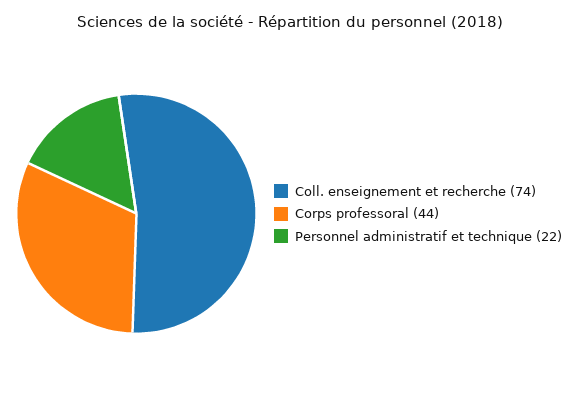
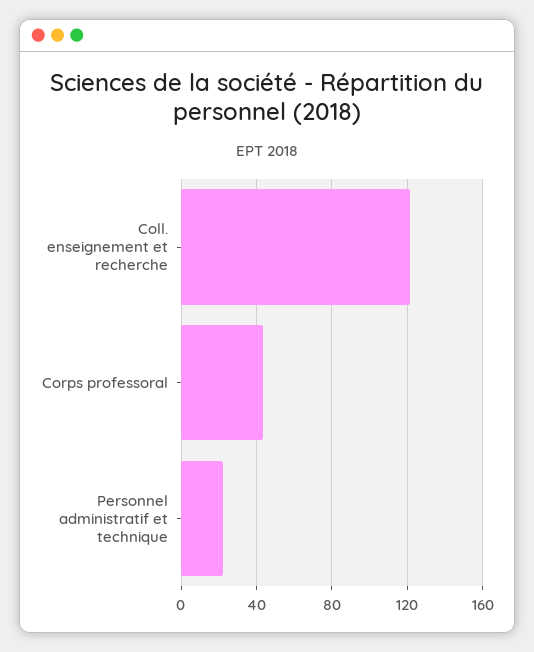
  {
-   "Coll. enseignement et recherche": 74,
+   "Coll. enseignement et recherche": 120,
    "Corps professoral": 44,
    "Personnel administratif et technique": 22
  }

